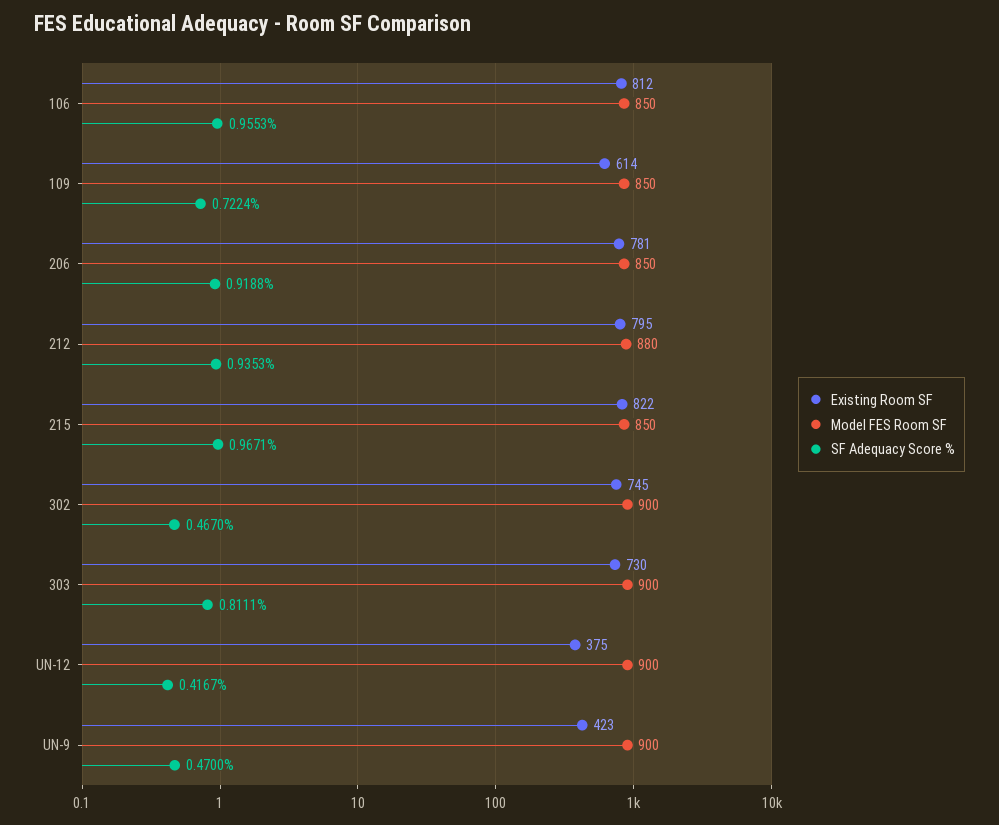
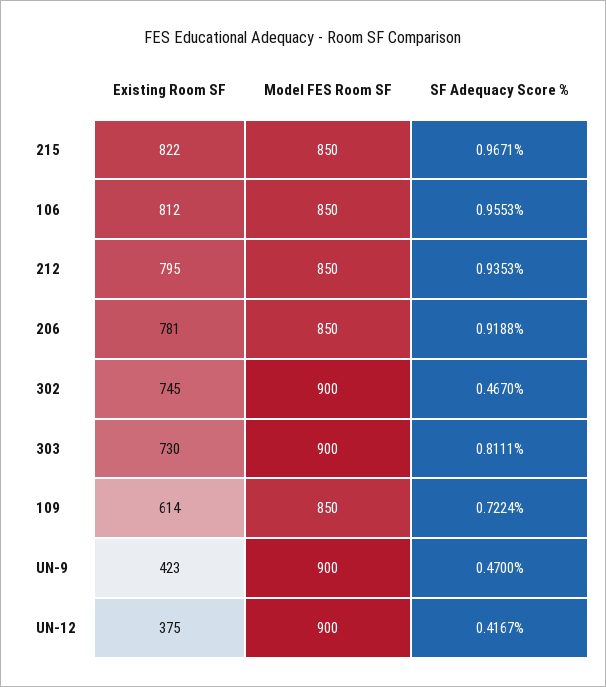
  {
    "Existing Room SF": {
      "106": 812,
      "109": 614,
      "206": 781,
      "212": 795,
      "215": 822,
      "302": 745,
      "303": 730,
      "UN-12": 375,
      "UN-9": 423
    },
    "Model FES Room SF": {
      "106": 850,
      "109": 850,
      "206": 850,
-     "212": 880,
+     "212": 850,
      "215": 850,
      "302": 900,
      "303": 900,
      "UN-12": 900,
      "UN-9": 900
    },
    "SF Adequacy Score %": {
      "106": 0.9553,
      "109": 0.7224,
      "206": 0.9188,
      "212": 0.9353,
      "215": 0.9671,
      "302": 0.467,
      "303": 0.8111,
      "UN-12": 0.4167,
      "UN-9": 0.47
    }
  }

